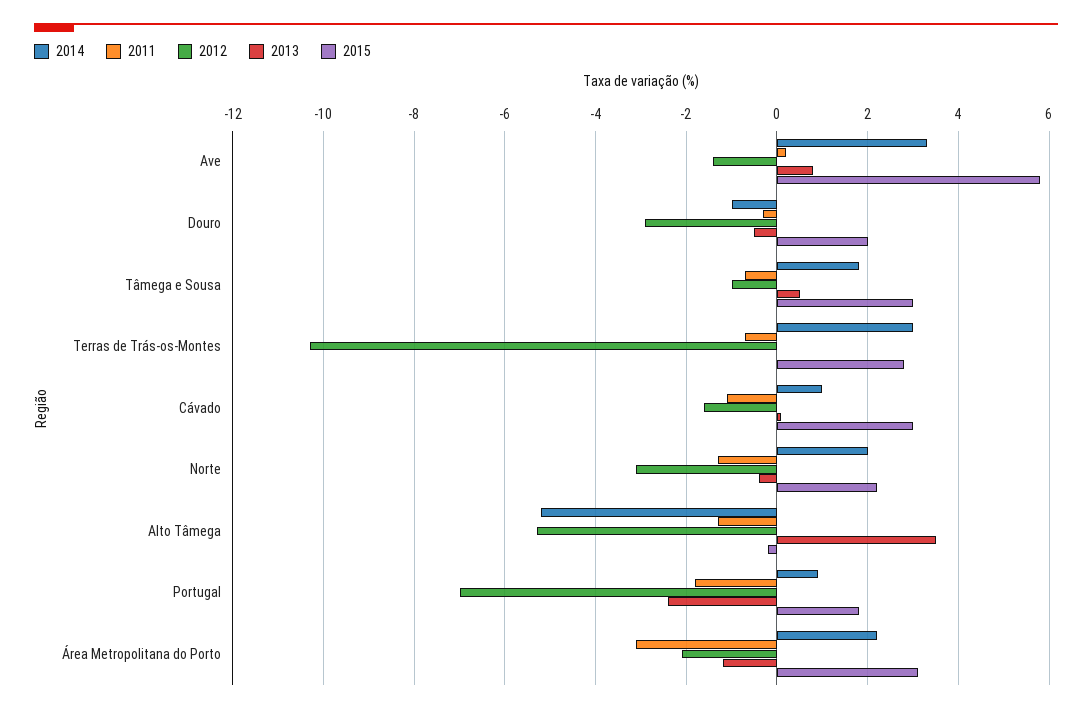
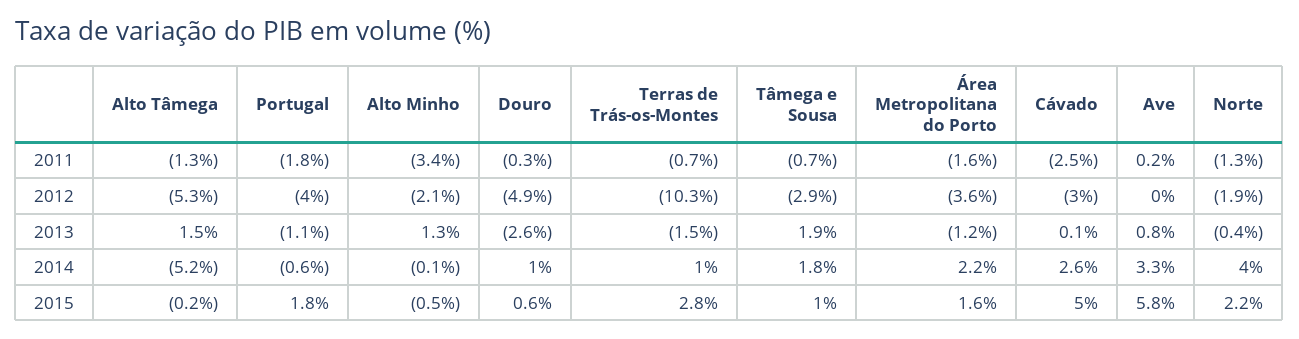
  {
    "2014": {
      "Ave": 3.3,
-     "Douro": -1,
+     "Douro": 1,
      "Tâmega e Sousa": 1.8,
-     "Terras de Trás-os-Montes": 3,
+     "Terras de Trás-os-Montes": 1,
-     "Cávado": 1,
+     "Cávado": 2.6,
-     "Norte": 2,
+     "Norte": 4,
      "Alto Tâmega": -5.2,
-     "Portugal": 1,
+     "Portugal": -0.6,
-     "Área Metropolitana do Porto": 2.2
+     "Área Metropolitana do Porto": 2.2,
+     "Alto Minho": -0.1
    },
    "2011": {
      "Ave": 0.2,
      "Douro": -0.3,
      "Tâmega e Sousa": -0.7,
      "Terras de Trás-os-Montes": -0.7,
-     "Cávado": -1,
+     "Cávado": -2.5,
      "Norte": -1.3,
      "Alto Tâmega": -1.3,
      "Portugal": -1.8,
-     "Área Metropolitana do Porto": -3
+     "Área Metropolitana do Porto": -1.6,
+     "Alto Minho": -3.4
    },
    "2012": {
-     "Ave": -1.5,
+     "Ave": 0,
-     "Douro": -3,
+     "Douro": -4.9,
-     "Tâmega e Sousa": -1,
+     "Tâmega e Sousa": -2.9,
      "Terras de Trás-os-Montes": -10.3,
-     "Cávado": -1.5,
+     "Cávado": -3,
-     "Norte": -3,
+     "Norte": -1.9,
      "Alto Tâmega": -5.3,
-     "Portugal": -7,
+     "Portugal": -4,
-     "Área Metropolitana do Porto": -2
+     "Área Metropolitana do Porto": -3.6,
+     "Alto Minho": -2.1
    },
    "2013": {
      "Ave": 0.8,
-     "Douro": -0.5,
+     "Douro": -2.6,
-     "Tâmega e Sousa": 0.5,
+     "Tâmega e Sousa": 1.9,
-     "Terras de Trás-os-Montes": 0,
+     "Terras de Trás-os-Montes": -1.5,
      "Cávado": 0.1,
      "Norte": -0.4,
-     "Alto Tâmega": 3.5,
+     "Alto Tâmega": 1.5,
-     "Portugal": -2.5,
+     "Portugal": -1.1,
-     "Área Metropolitana do Porto": -1.2
+     "Área Metropolitana do Porto": -1.2,
+     "Alto Minho": 1.3
    },
    "2015": {
      "Ave": 5.8,
-     "Douro": 2,
+     "Douro": 0.6,
-     "Tâmega e Sousa": 3,
+     "Tâmega e Sousa": 1,
      "Terras de Trás-os-Montes": 2.8,
-     "Cávado": 3,
+     "Cávado": 5,
      "Norte": 2.2,
      "Alto Tâmega": -0.2,
      "Portugal": 1.8,
-     "Área Metropolitana do Porto": 3
+     "Área Metropolitana do Porto": 1.6,
+     "Alto Minho": -0.5
    }
  }

